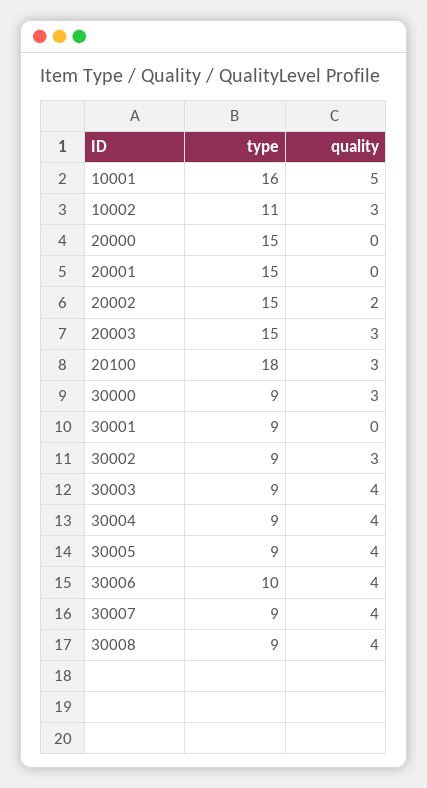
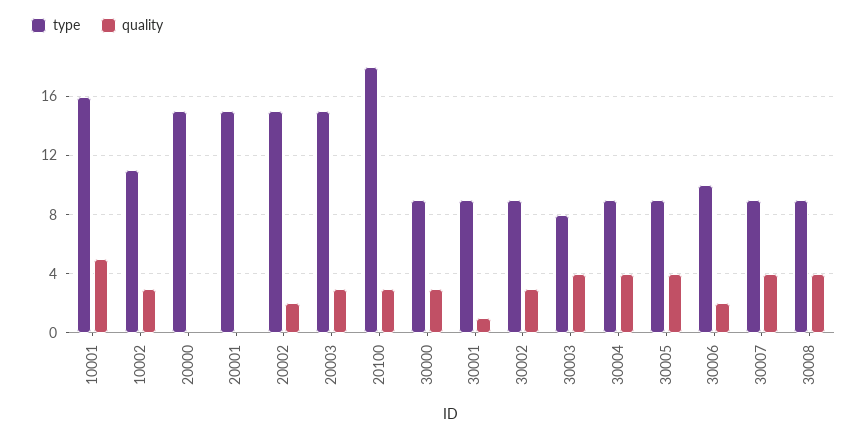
  {
    "type": {
      "10001": 16,
      "10002": 11,
      "20000": 15,
      "20001": 15,
      "20002": 15,
      "20003": 15,
      "20100": 18,
      "30000": 9,
      "30001": 9,
      "30002": 9,
-     "30003": 9,
+     "30003": 8,
      "30004": 9,
      "30005": 9,
      "30006": 10,
      "30007": 9,
      "30008": 9
    },
    "quality": {
      "10001": 5,
      "10002": 3,
      "20000": 0,
      "20001": 0,
      "20002": 2,
      "20003": 3,
      "20100": 3,
      "30000": 3,
-     "30001": 0,
+     "30001": 1,
      "30002": 3,
      "30003": 4,
      "30004": 4,
      "30005": 4,
-     "30006": 4,
+     "30006": 2,
      "30007": 4,
      "30008": 4
    }
  }

